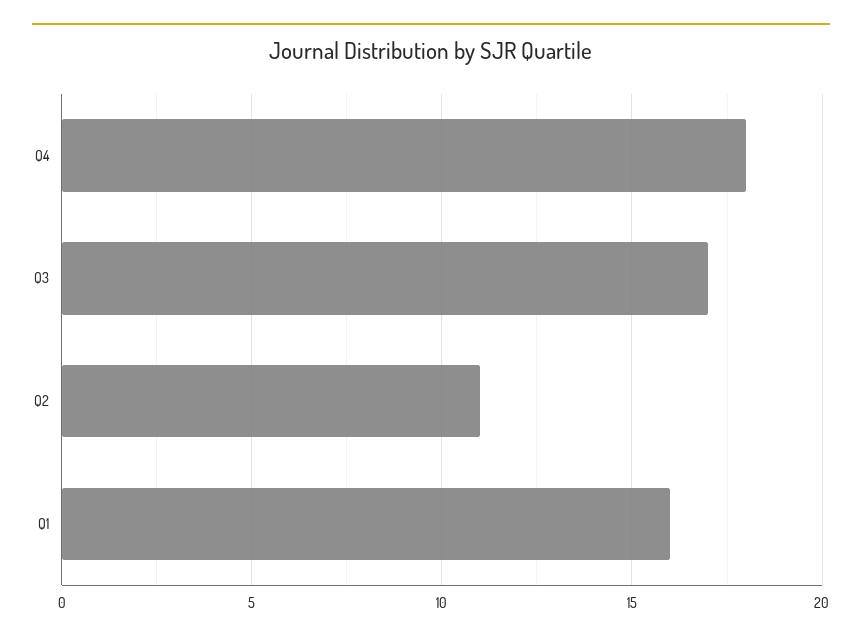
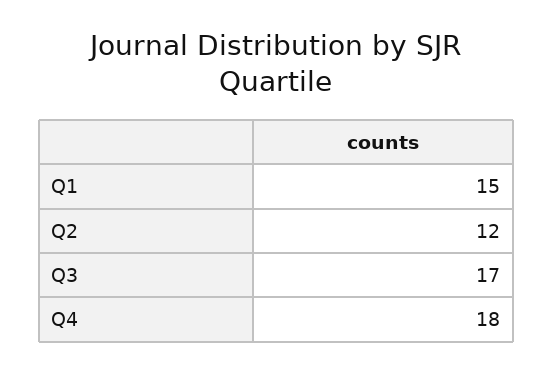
  {
    "Q4": 18,
    "Q3": 17,
-   "Q2": 11,
+   "Q2": 12,
-   "Q1": 16
+   "Q1": 15
  }

